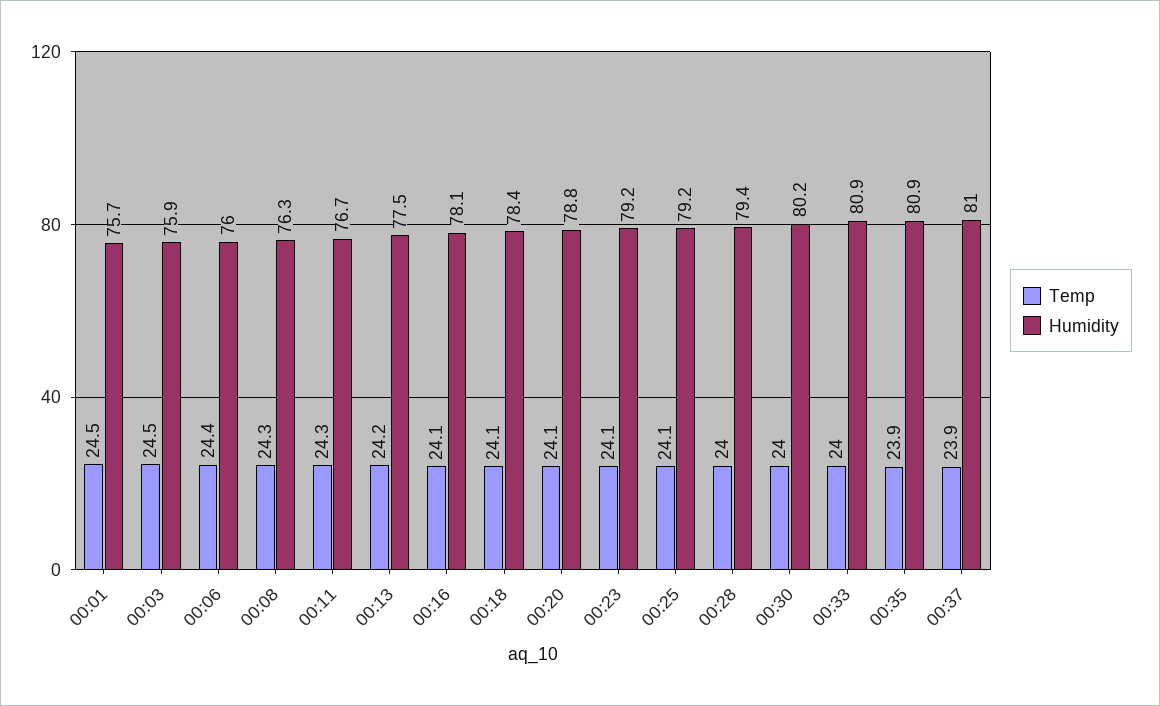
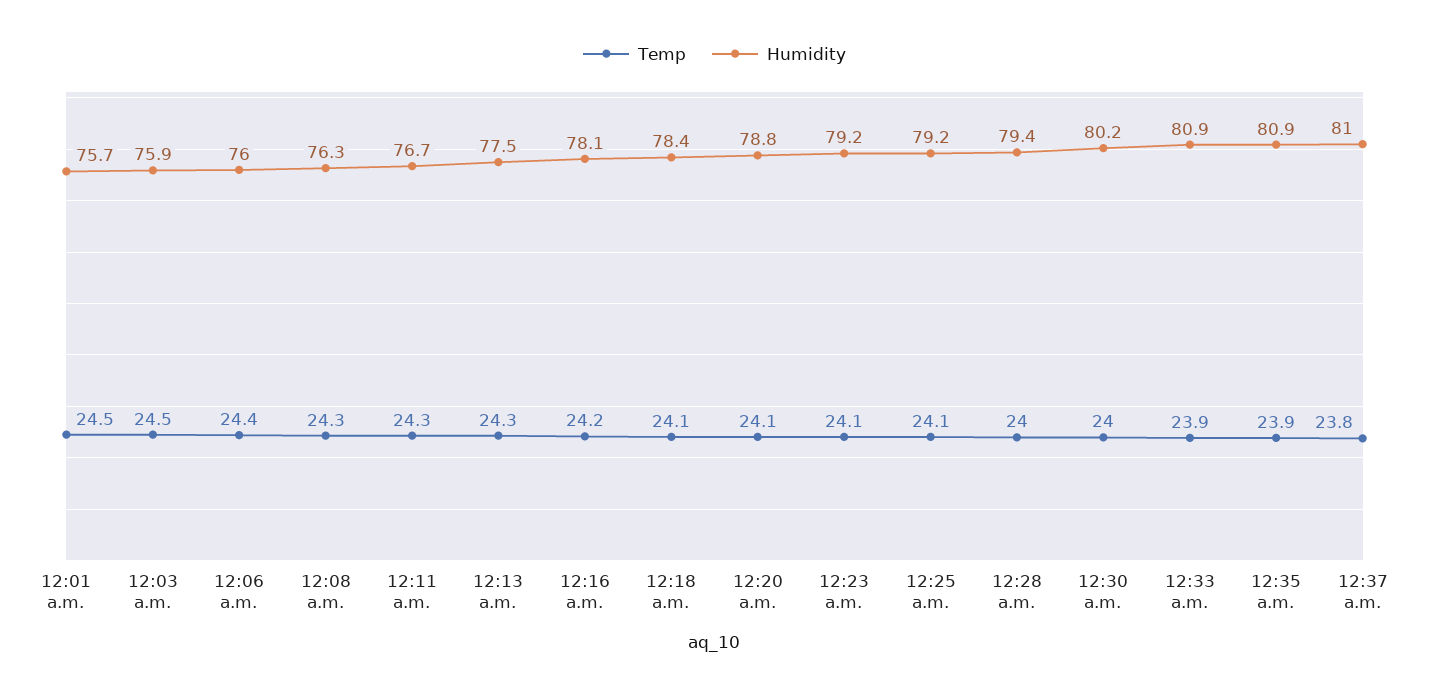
  {
    "Temp": {
      "00:01": 24.5,
      "00:03": 24.5,
      "00:06": 24.4,
      "00:08": 24.3,
      "00:11": 24.3,
-     "00:13": 24.2,
+     "00:13": 24.3,
-     "00:16": 24.1,
+     "00:16": 24.2,
      "00:18": 24.1,
      "00:20": 24.1,
      "00:23": 24.1,
      "00:25": 24.1,
      "00:28": 24,
      "00:30": 24,
-     "00:33": 24,
+     "00:33": 23.9,
      "00:35": 23.9,
-     "00:37": 23.9
+     "00:37": 23.8
    },
    "Humidity": {
      "00:01": 75.7,
      "00:03": 75.9,
      "00:06": 76,
      "00:08": 76.3,
      "00:11": 76.7,
      "00:13": 77.5,
      "00:16": 78.1,
      "00:18": 78.4,
      "00:20": 78.8,
      "00:23": 79.2,
      "00:25": 79.2,
      "00:28": 79.4,
      "00:30": 80.2,
      "00:33": 80.9,
      "00:35": 80.9,
      "00:37": 81
    }
  }

